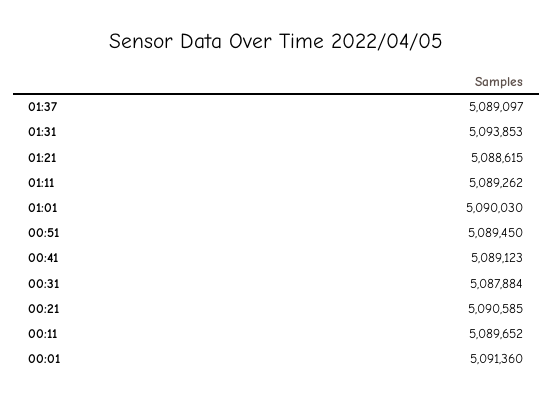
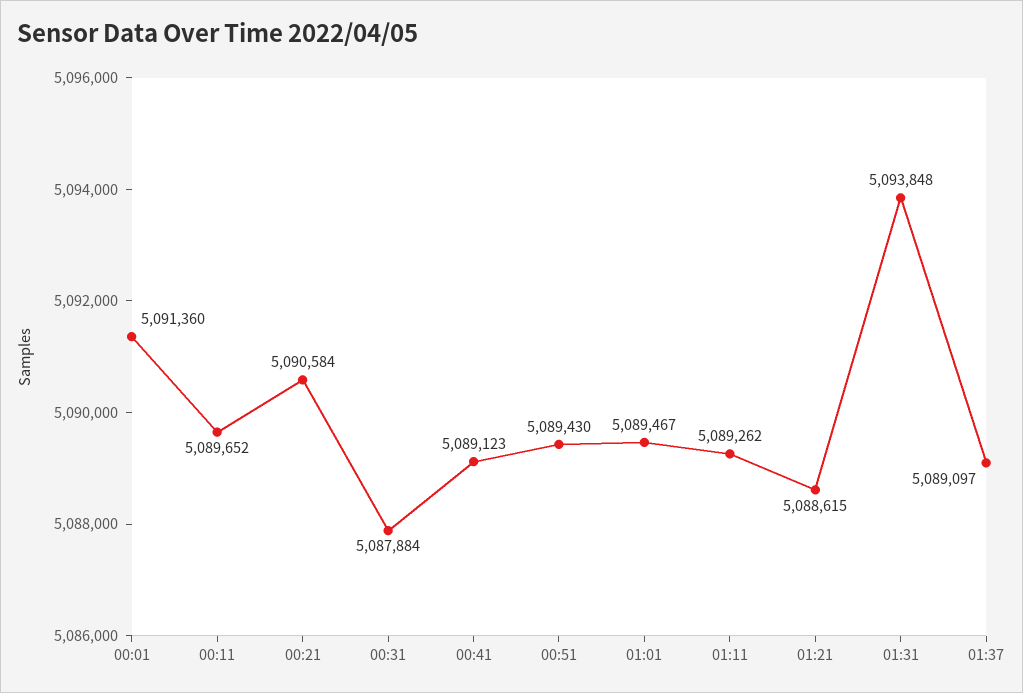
  {
    "01:37": 5089097,
-   "01:31": 5093853,
+   "01:31": 5093848,
    "01:21": 5088615,
    "01:11": 5089262,
-   "01:01": 5090030,
+   "01:01": 5089467,
-   "00:51": 5089450,
+   "00:51": 5089430,
    "00:41": 5089123,
    "00:31": 5087884,
-   "00:21": 5090585,
+   "00:21": 5090584,
    "00:11": 5089652,
    "00:01": 5091360
  }

